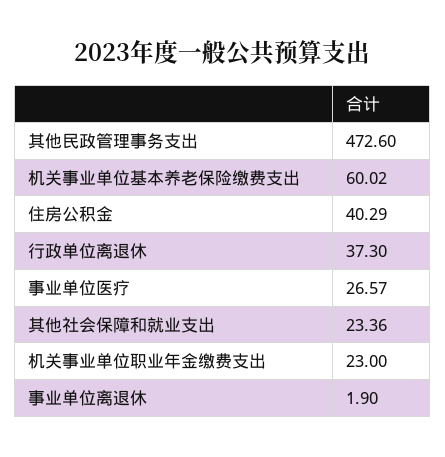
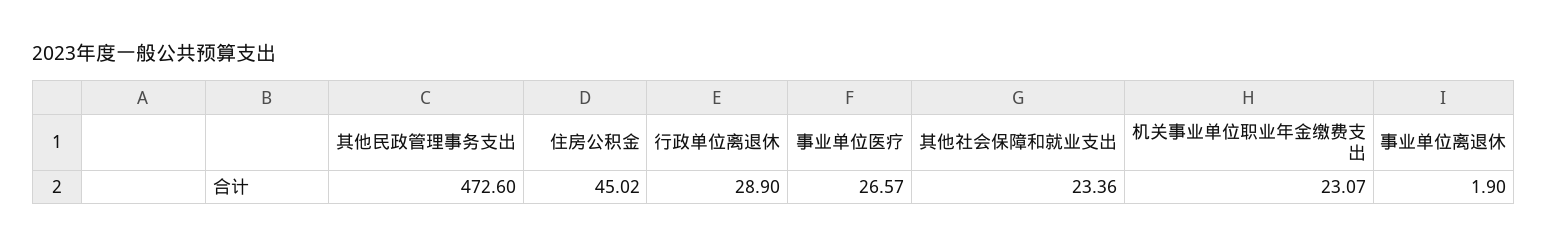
  {
    "其他民政管理事务支出": 472.6,
-   "机关事业单位基本养老保险缴费支出": 60.02,
-   "住房公积金": 40.29,
+   "住房公积金": 45.02,
-   "行政单位离退休": 37.3,
+   "行政单位离退休": 28.9,
    "事业单位医疗": 26.57,
    "其他社会保障和就业支出": 23.36,
-   "机关事业单位职业年金缴费支出": 23,
+   "机关事业单位职业年金缴费支出": 23.07,
    "事业单位离退休": 1.9
  }

